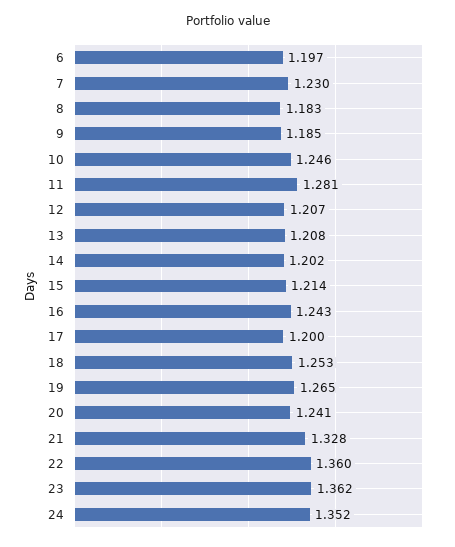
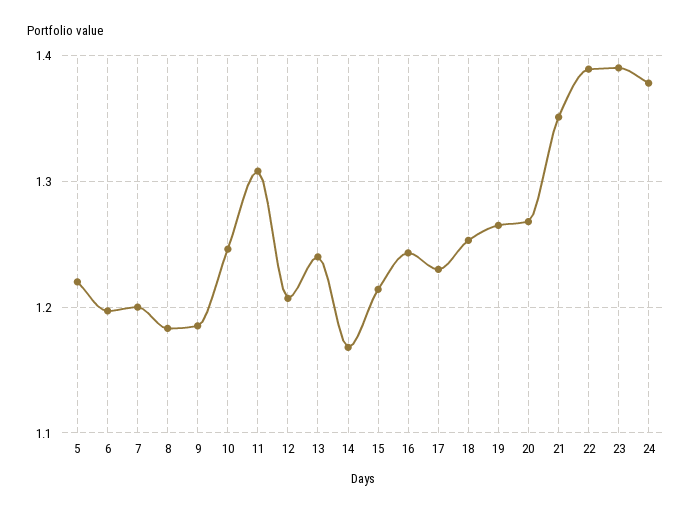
  {
    "6": 1.197,
-   "7": 1.23,
+   "7": 1.2,
    "8": 1.183,
    "9": 1.185,
    "10": 1.246,
-   "11": 1.281,
+   "11": 1.31,
    "12": 1.207,
-   "13": 1.208,
+   "13": 1.24,
-   "14": 1.202,
+   "14": 1.17,
    "15": 1.214,
    "16": 1.243,
-   "17": 1.2,
+   "17": 1.23,
    "18": 1.253,
    "19": 1.265,
-   "20": 1.241,
+   "20": 1.27,
-   "21": 1.328,
+   "21": 1.35,
-   "22": 1.36,
+   "22": 1.39,
-   "23": 1.362,
+   "23": 1.39,
-   "24": 1.352
+   "24": 1.38,
+   "5": 1.22
  }

